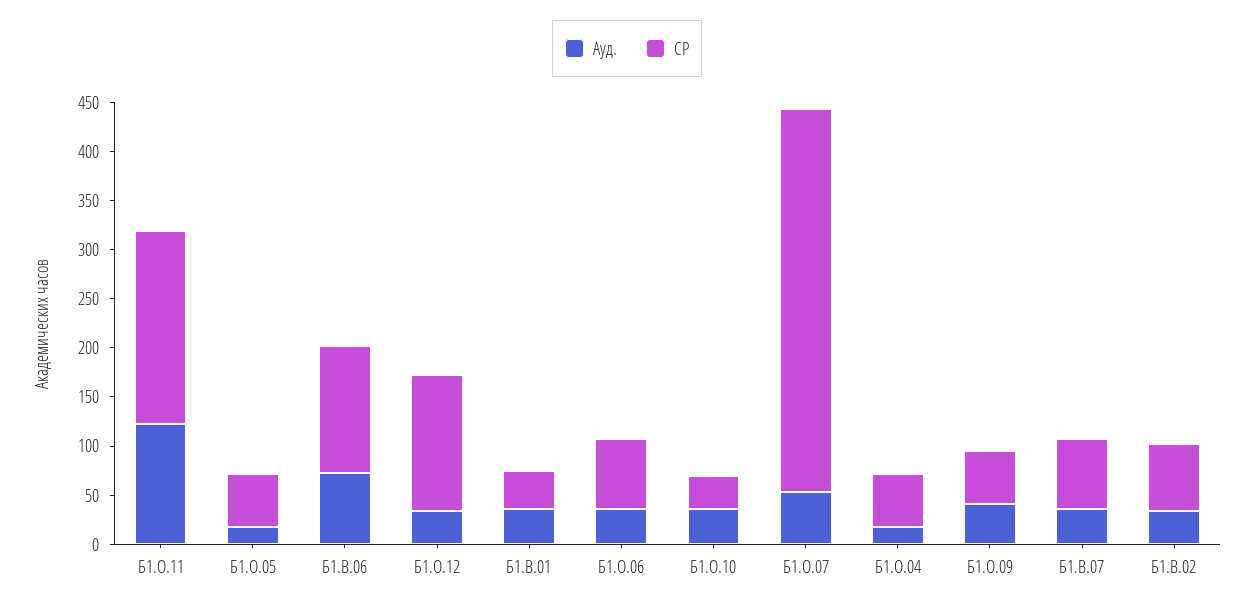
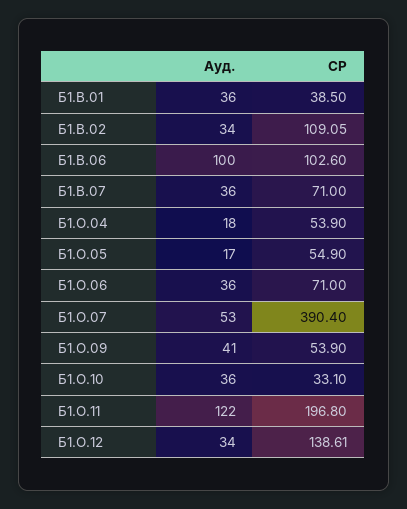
  {
    "Ауд.": {
      "Б1.О.11": 122,
      "Б1.О.05": 17,
-     "Б1.В.06": 70,
+     "Б1.В.06": 100,
      "Б1.О.12": 34,
      "Б1.В.01": 36,
      "Б1.О.06": 36,
      "Б1.О.10": 36,
      "Б1.О.07": 53,
      "Б1.О.04": 18,
      "Б1.О.09": 41,
      "Б1.В.07": 36,
      "Б1.В.02": 34
    },
    "СР": {
      "Б1.О.11": 196.8,
      "Б1.О.05": 54.9,
-     "Б1.В.06": 130,
+     "Б1.В.06": 102.6,
      "Б1.О.12": 138.61,
      "Б1.В.01": 38.5,
      "Б1.О.06": 71,
      "Б1.О.10": 33.1,
      "Б1.О.07": 390.4,
      "Б1.О.04": 53.9,
      "Б1.О.09": 53.9,
      "Б1.В.07": 71,
-     "Б1.В.02": 70
+     "Б1.В.02": 109.05
    }
  }

